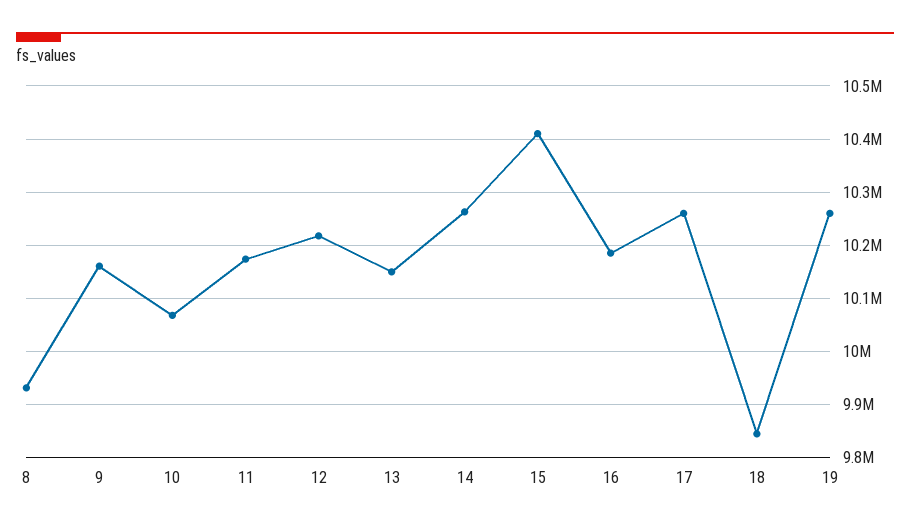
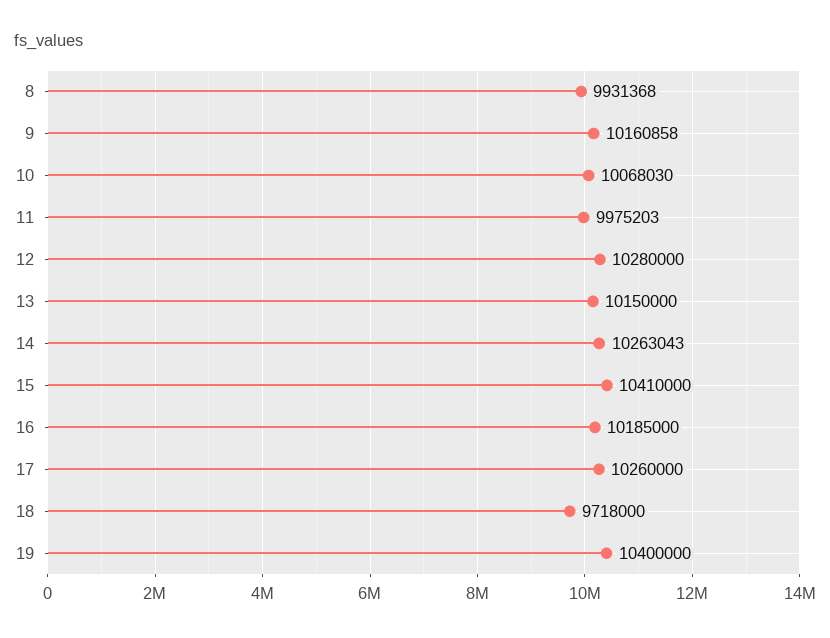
  {
    "8": 9931368,
    "9": 10160858,
    "10": 10068030,
-   "11": 10180000,
+   "11": 9975203,
-   "12": 10220000,
+   "12": 10280000,
    "13": 10150000,
    "14": 10263043,
    "15": 10410000,
    "16": 10185000,
    "17": 10260000,
-   "18": 9840000,
+   "18": 9718000,
-   "19": 10260000
+   "19": 10400000
  }

